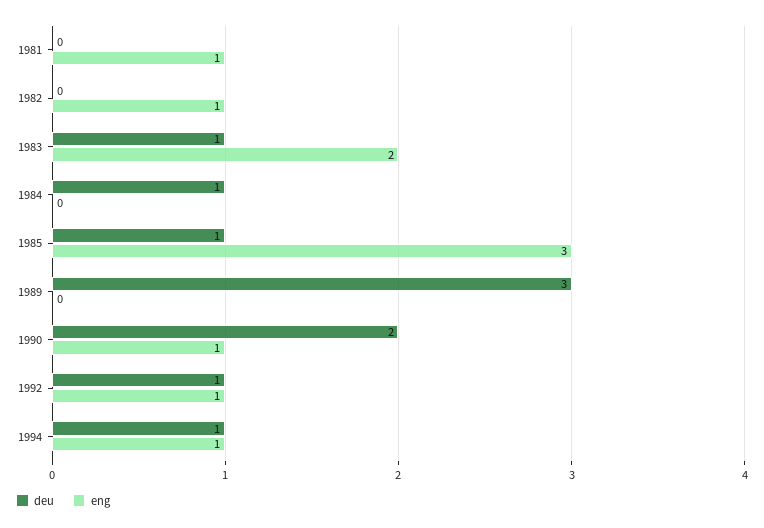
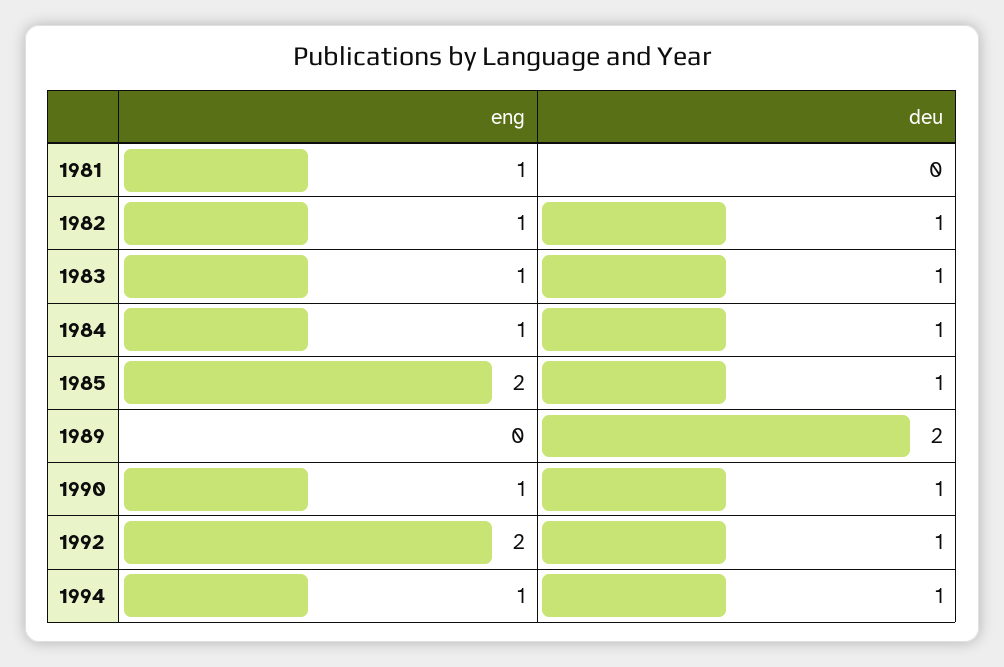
  {
    "deu": {
      "1981": 0,
-     "1982": 0,
+     "1982": 1,
      "1983": 1,
      "1984": 1,
      "1985": 1,
-     "1989": 3,
+     "1989": 2,
-     "1990": 2,
+     "1990": 1,
      "1992": 1,
      "1994": 1
    },
    "eng": {
      "1981": 1,
      "1982": 1,
-     "1983": 2,
+     "1983": 1,
-     "1984": 0,
+     "1984": 1,
-     "1985": 3,
+     "1985": 2,
      "1989": 0,
      "1990": 1,
-     "1992": 1,
+     "1992": 2,
      "1994": 1
    }
  }

